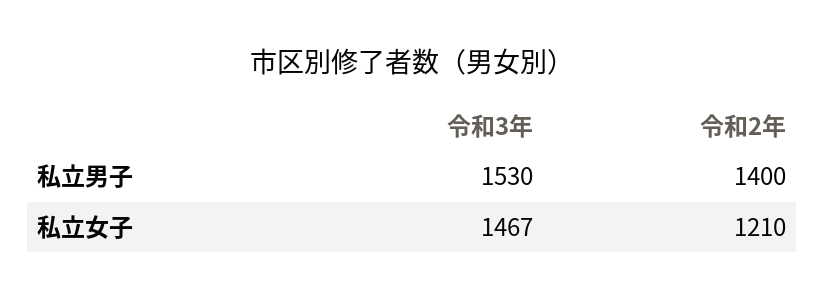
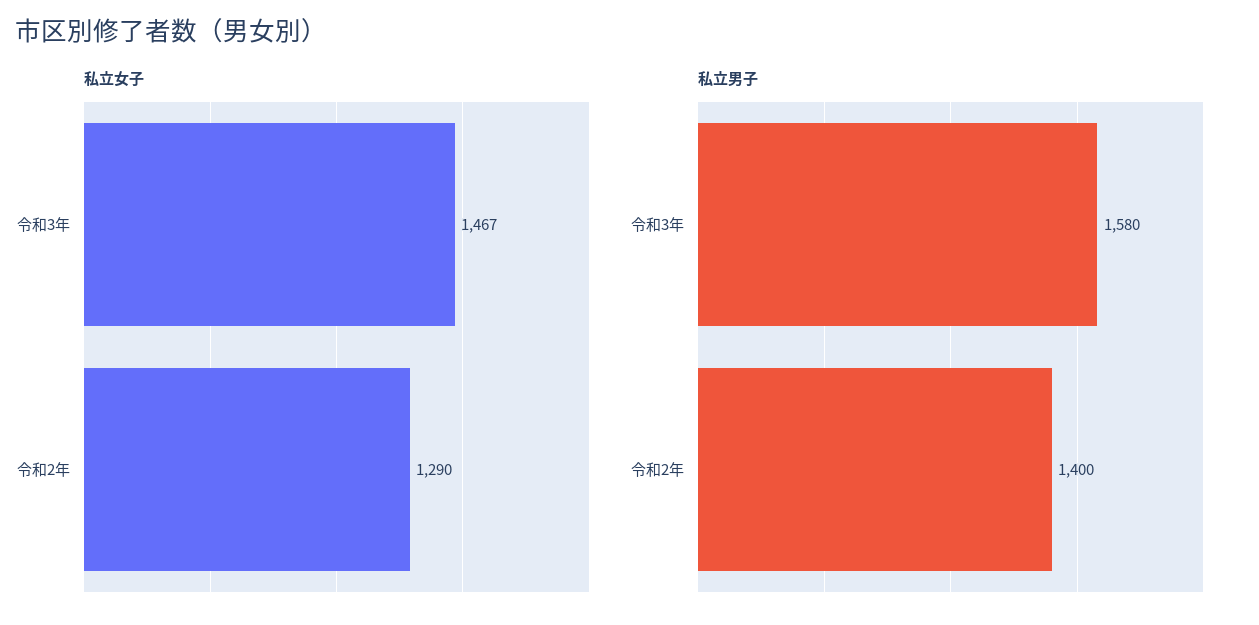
  {
    "私立男子": {
-     "令和3年": 1530,
+     "令和3年": 1580,
      "令和2年": 1400
    },
    "私立女子": {
      "令和3年": 1467,
-     "令和2年": 1210
+     "令和2年": 1290
    }
  }

